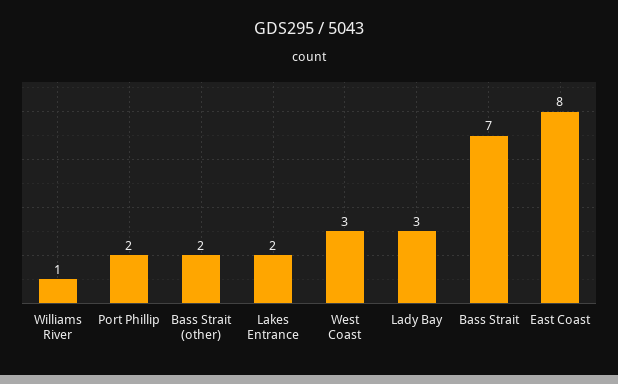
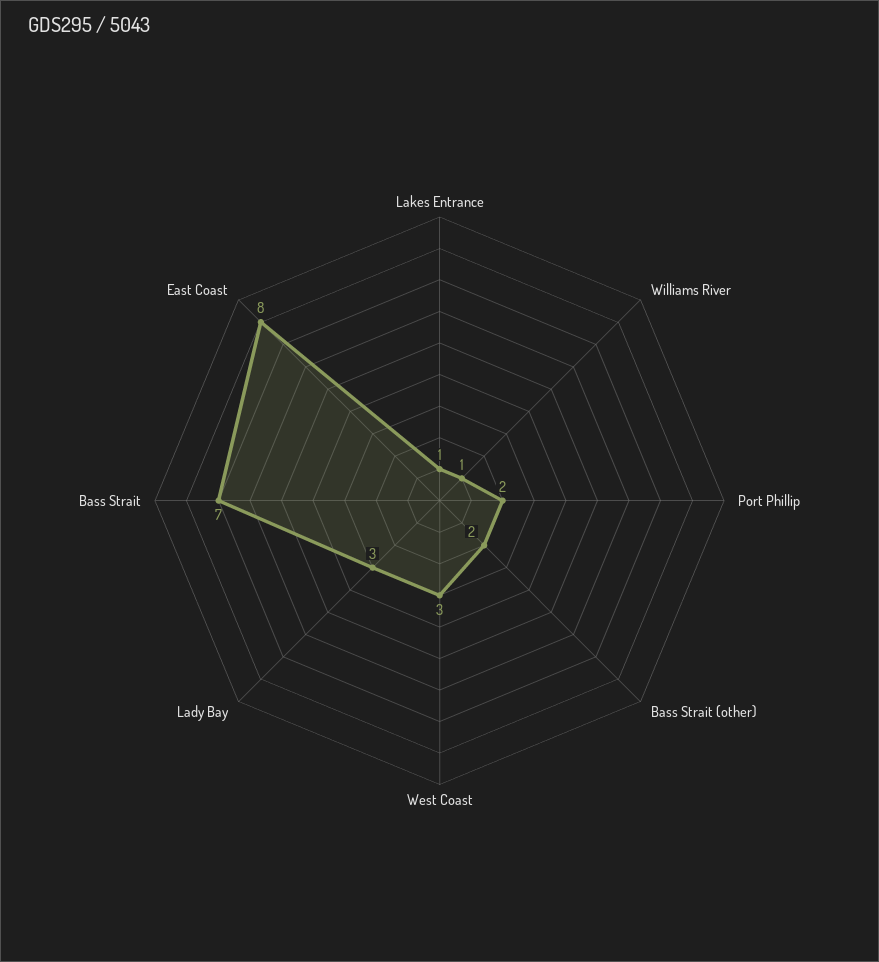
  {
    "Williams River": 1,
    "Port Phillip": 2,
    "Bass Strait (other)": 2,
-   "Lakes Entrance": 2,
+   "Lakes Entrance": 1,
    "West Coast": 3,
    "Lady Bay": 3,
    "Bass Strait": 7,
    "East Coast": 8
  }

